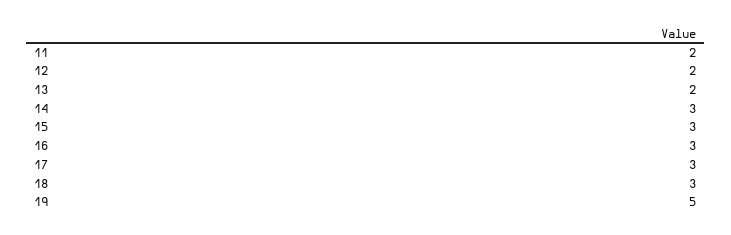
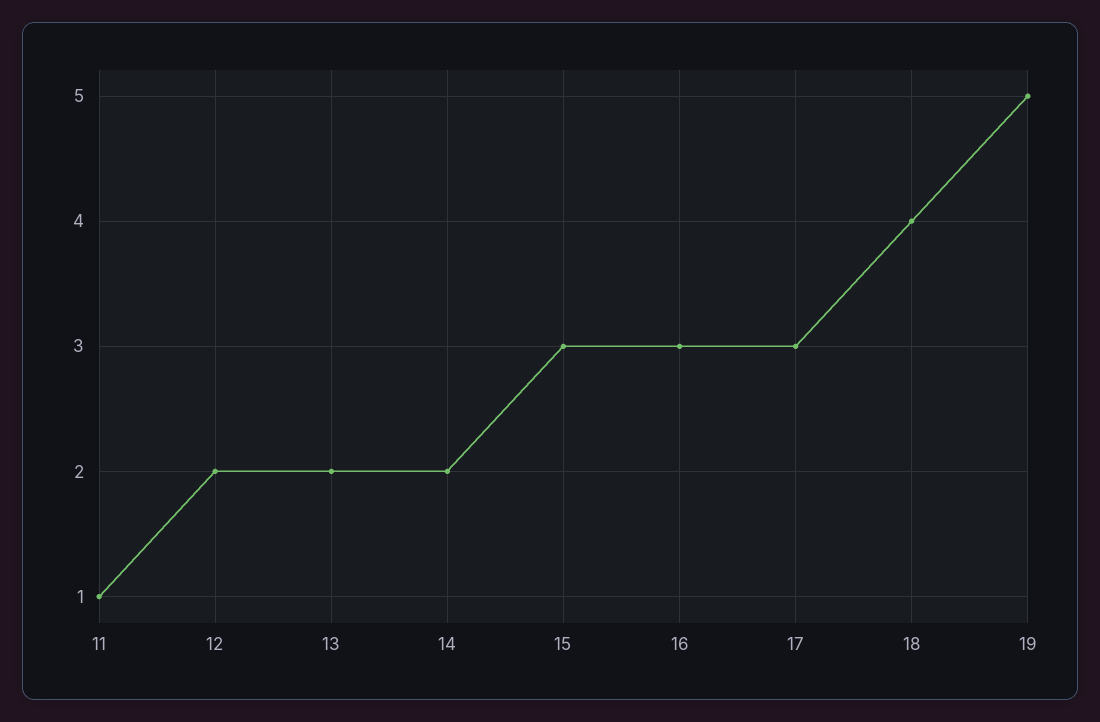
  {
-   "11": 2,
+   "11": 1,
    "12": 2,
    "13": 2,
-   "14": 3,
+   "14": 2,
    "15": 3,
    "16": 3,
    "17": 3,
-   "18": 3,
+   "18": 4,
    "19": 5
  }

